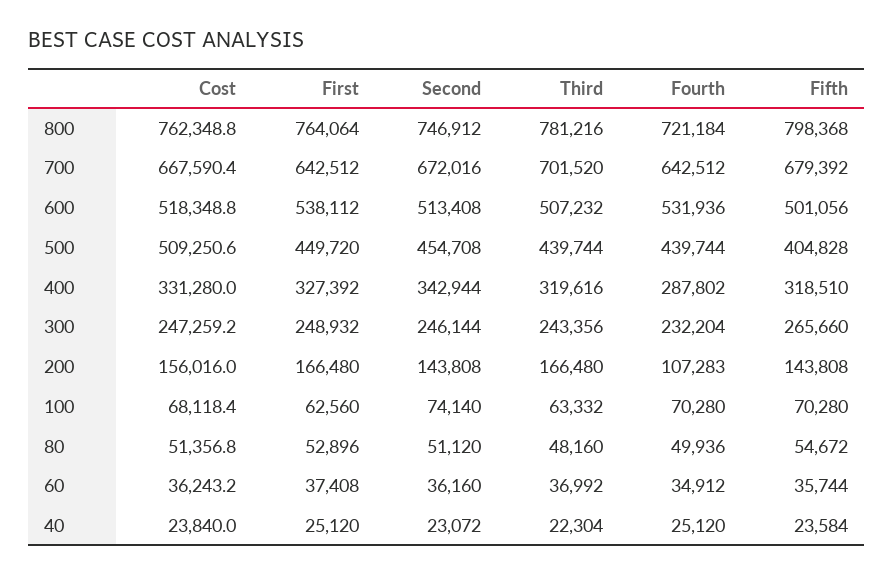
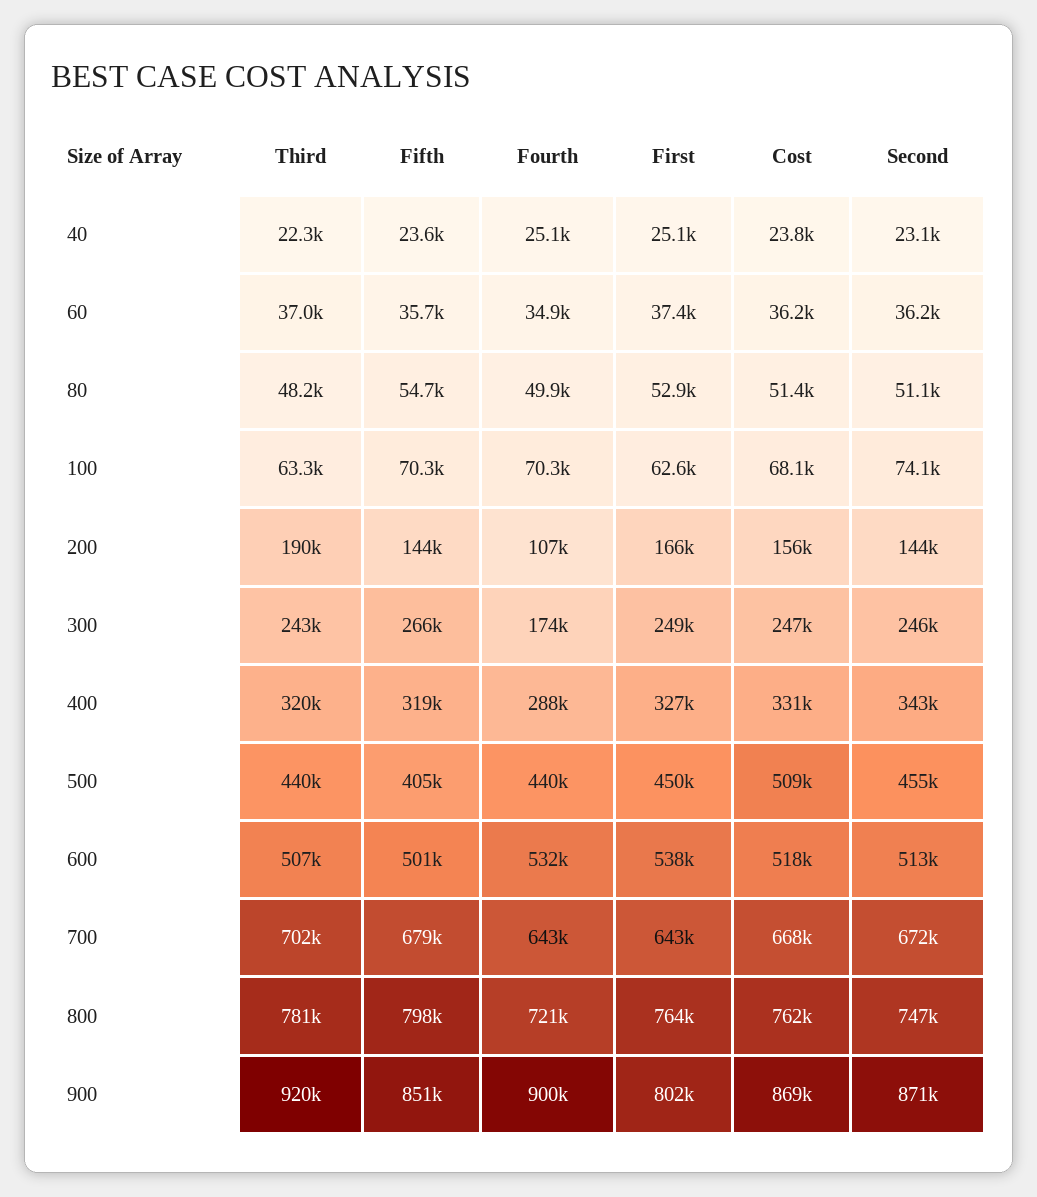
  {
    "Cost": {
      "800": 762348.8,
      "700": 667590.4,
      "600": 518348.8,
      "500": 509250.6,
      "400": 331280,
      "300": 247259.2,
      "200": 156016,
      "100": 68118.4,
      "80": 51356.8,
      "60": 36243.2,
-     "40": 23840
+     "40": 23840,
+     "900": 869000
    },
    "First": {
      "800": 764064,
      "700": 642512,
      "600": 538112,
      "500": 449720,
      "400": 327392,
      "300": 248932,
      "200": 166480,
      "100": 62560,
      "80": 52896,
      "60": 37408,
-     "40": 25120
+     "40": 25120,
+     "900": 802000
    },
    "Second": {
      "800": 746912,
      "700": 672016,
      "600": 513408,
      "500": 454708,
      "400": 342944,
      "300": 246144,
      "200": 143808,
      "100": 74140,
      "80": 51120,
      "60": 36160,
-     "40": 23072
+     "40": 23072,
+     "900": 871000
    },
    "Third": {
      "800": 781216,
      "700": 701520,
      "600": 507232,
      "500": 439744,
      "400": 319616,
      "300": 243356,
-     "200": 166480,
+     "200": 190000,
      "100": 63332,
      "80": 48160,
      "60": 36992,
-     "40": 22304
+     "40": 22304,
+     "900": 920000
    },
    "Fourth": {
      "800": 721184,
      "700": 642512,
      "600": 531936,
      "500": 439744,
      "400": 287802,
-     "300": 232204,
+     "300": 174000,
      "200": 107283,
      "100": 70280,
      "80": 49936,
      "60": 34912,
-     "40": 25120
+     "40": 25120,
+     "900": 900000
    },
    "Fifth": {
      "800": 798368,
      "700": 679392,
      "600": 501056,
      "500": 404828,
      "400": 318510,
      "300": 265660,
      "200": 143808,
      "100": 70280,
      "80": 54672,
      "60": 35744,
-     "40": 23584
+     "40": 23584,
+     "900": 851000
    }
  }

